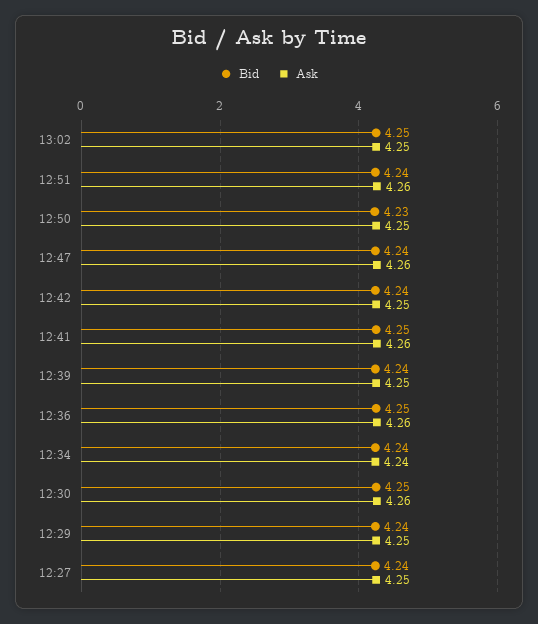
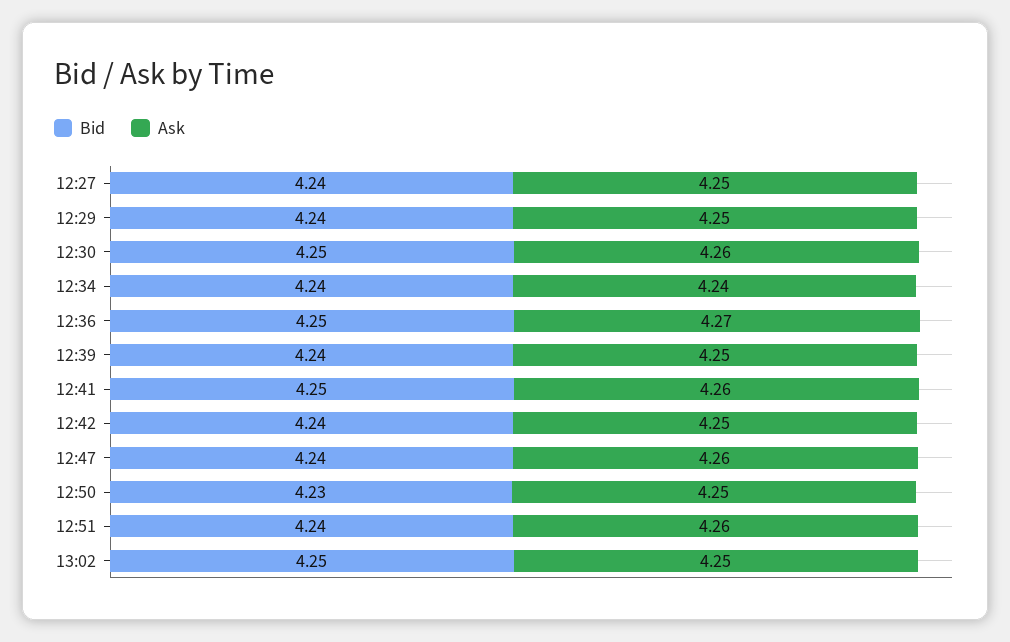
  {
    "Bid": {
      "13:02": 4.25,
      "12:51": 4.24,
      "12:50": 4.23,
      "12:47": 4.24,
      "12:42": 4.24,
      "12:41": 4.25,
      "12:39": 4.24,
      "12:36": 4.25,
      "12:34": 4.24,
      "12:30": 4.25,
      "12:29": 4.24,
      "12:27": 4.24
    },
    "Ask": {
      "13:02": 4.25,
      "12:51": 4.26,
      "12:50": 4.25,
      "12:47": 4.26,
      "12:42": 4.25,
      "12:41": 4.26,
      "12:39": 4.25,
-     "12:36": 4.26,
+     "12:36": 4.27,
      "12:34": 4.24,
      "12:30": 4.26,
      "12:29": 4.25,
      "12:27": 4.25
    }
  }

